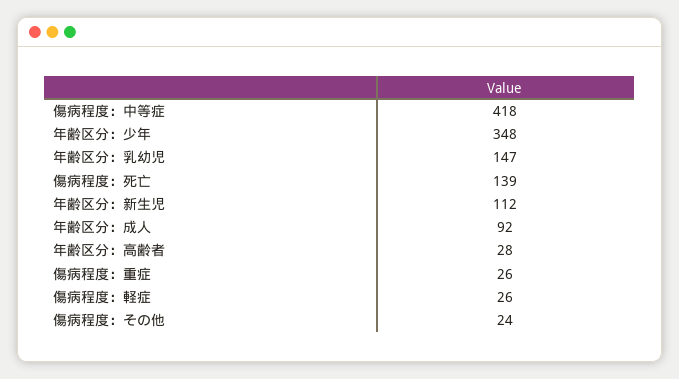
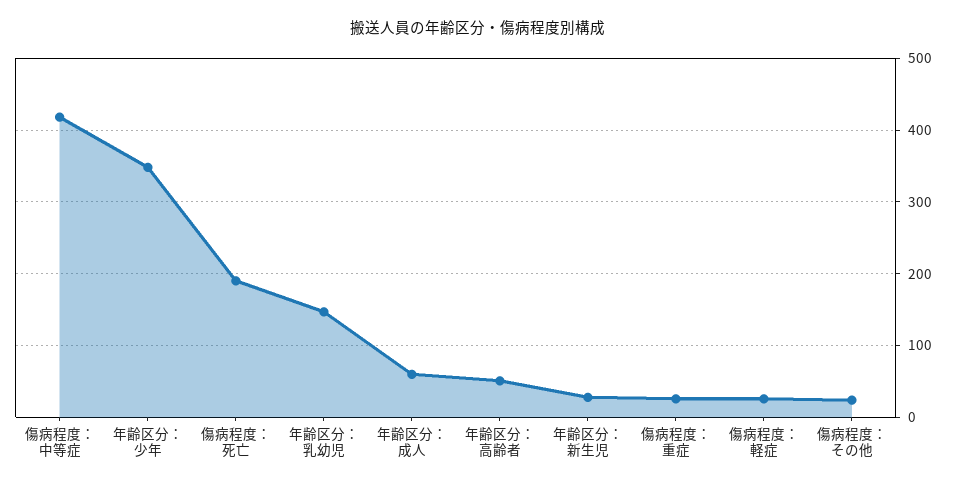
  {
    "傷病程度：中等症": 418,
    "年齢区分：少年": 348,
    "年齢区分：乳幼児": 147,
-   "傷病程度：死亡": 139,
+   "傷病程度：死亡": 190,
-   "年齢区分：新生児": 112,
+   "年齢区分：新生児": 30,
-   "年齢区分：成人": 92,
+   "年齢区分：成人": 60,
-   "年齢区分：高齢者": 28,
+   "年齢区分：高齢者": 50,
    "傷病程度：重症": 26,
    "傷病程度：軽症": 26,
    "傷病程度：その他": 24
  }

